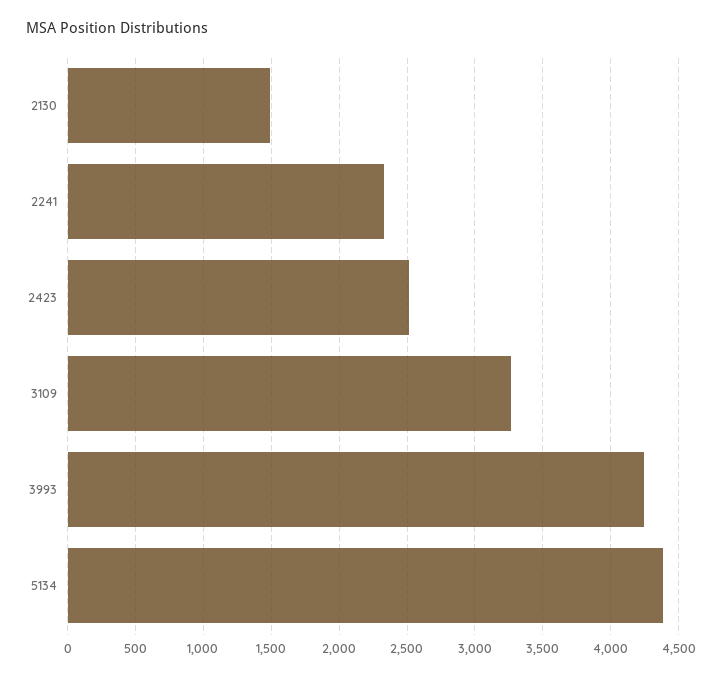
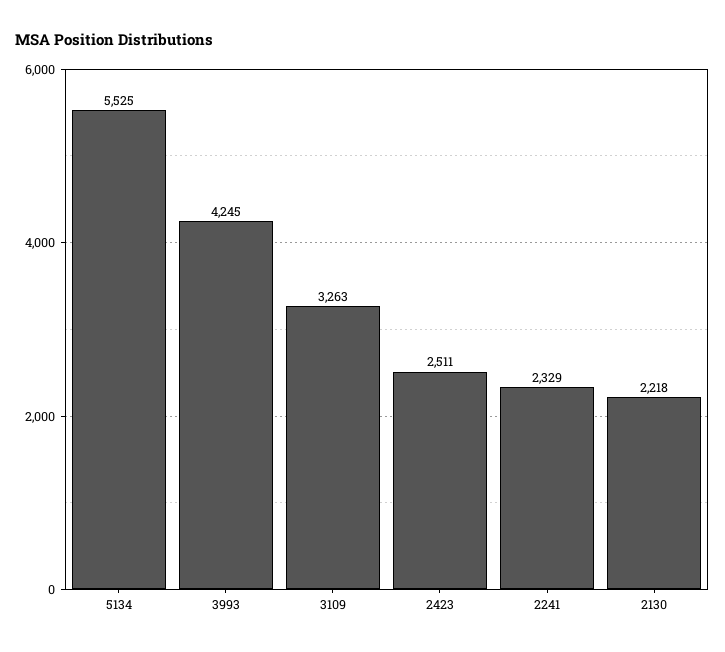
  {
-   "2130": 1500,
+   "2130": 2218,
    "2241": 2329,
    "2423": 2511,
    "3109": 3263,
    "3993": 4245,
-   "5134": 4400
+   "5134": 5525
  }

